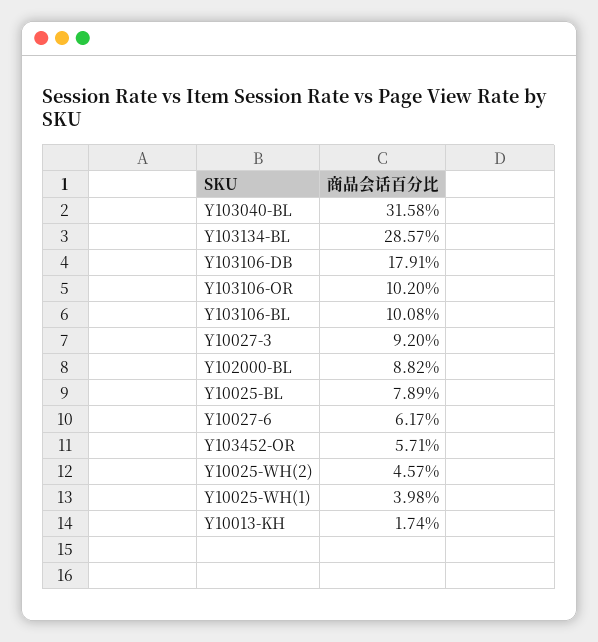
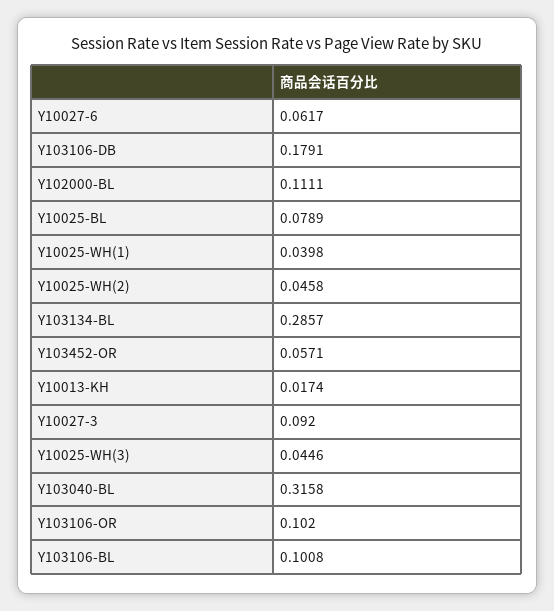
  {
    "Y103040-BL": 0.3158,
    "Y103134-BL": 0.2857,
    "Y103106-DB": 0.1791,
    "Y103106-OR": 0.102,
    "Y103106-BL": 0.1008,
    "Y10027-3": 0.092,
-   "Y102000-BL": 0.0882,
+   "Y102000-BL": 0.1111,
    "Y10025-BL": 0.0789,
    "Y10027-6": 0.0617,
    "Y103452-OR": 0.0571,
-   "Y10025-WH(2)": 0.0457,
+   "Y10025-WH(2)": 0.0458,
    "Y10025-WH(1)": 0.0398,
-   "Y10013-KH": 0.0174
+   "Y10013-KH": 0.0174,
+   "Y10025-WH(3)": 0.0446
  }

